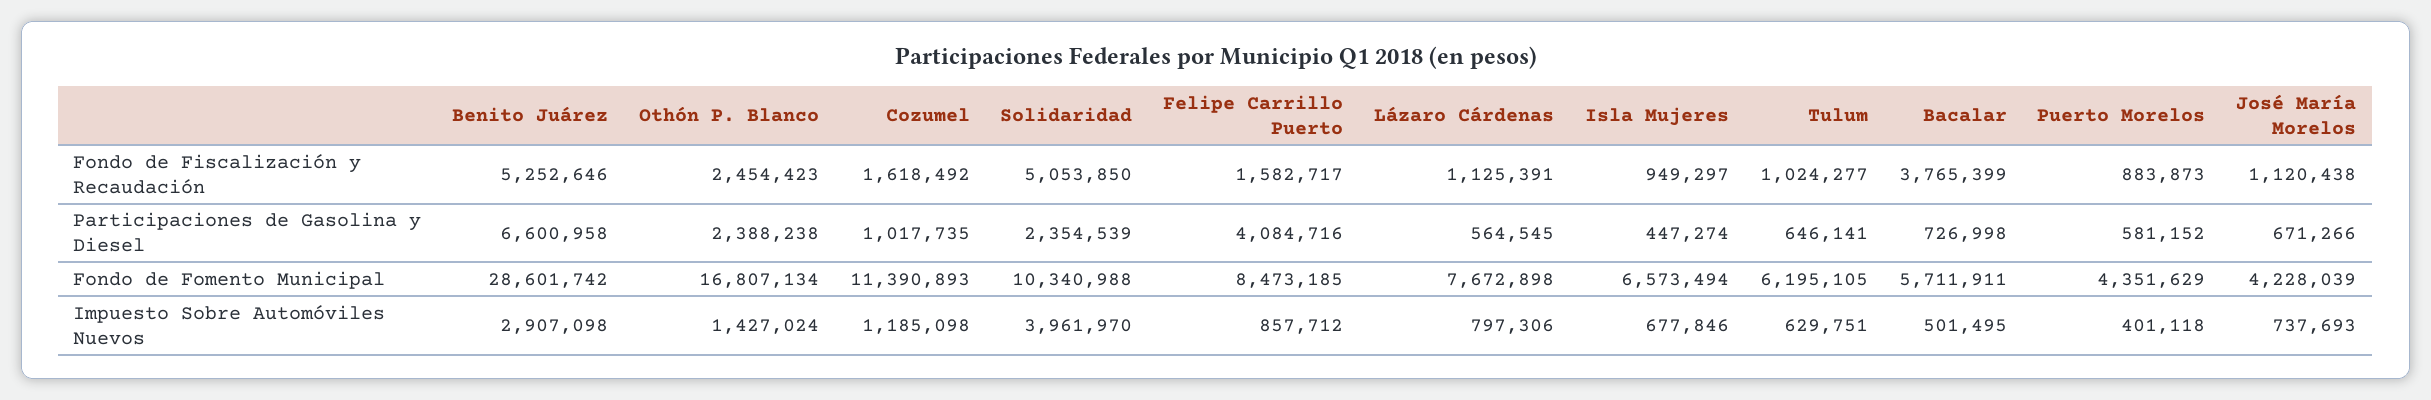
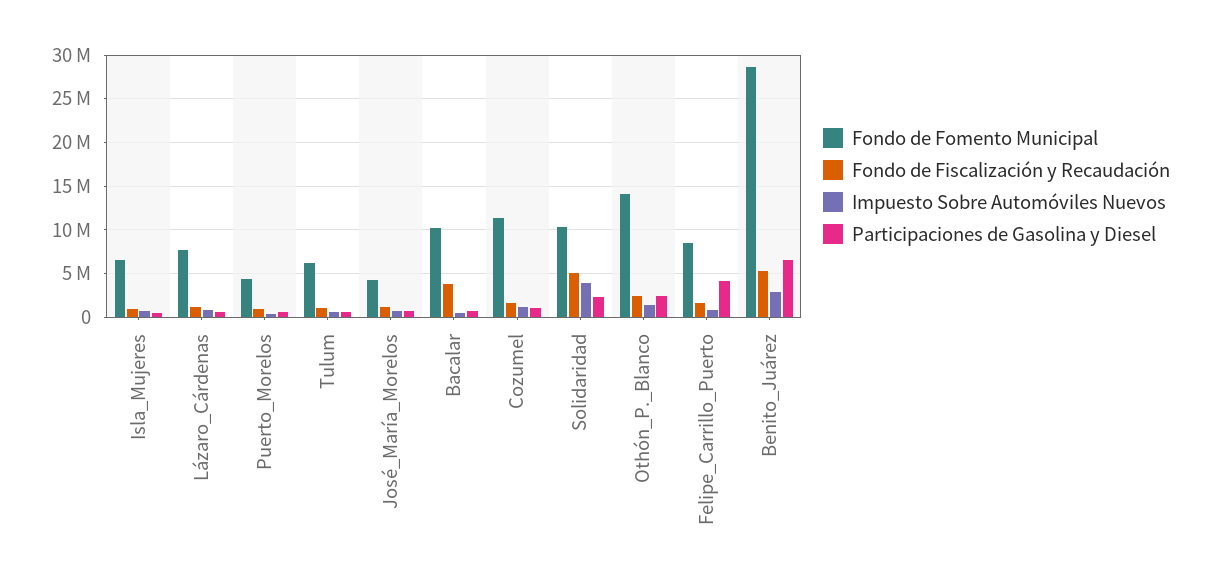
  {
    "Fondo de Fiscalización y Recaudación": {
      "Benito Juárez": 5252646,
      "Othón P. Blanco": 2454423,
      "Cozumel": 1618492,
      "Solidaridad": 5053850,
      "Felipe Carrillo Puerto": 1582717,
      "Lázaro Cárdenas": 1125391,
      "Isla Mujeres": 949297,
      "Tulum": 1024277,
      "Bacalar": 3765399,
      "Puerto Morelos": 883873,
      "José María Morelos": 1120438
    },
    "Participaciones de Gasolina y Diesel": {
      "Benito Juárez": 6600958,
      "Othón P. Blanco": 2388238,
      "Cozumel": 1017735,
      "Solidaridad": 2354539,
      "Felipe Carrillo Puerto": 4084716,
      "Lázaro Cárdenas": 564545,
      "Isla Mujeres": 447274,
      "Tulum": 646141,
      "Bacalar": 726998,
      "Puerto Morelos": 581152,
      "José María Morelos": 671266
    },
    "Fondo de Fomento Municipal": {
      "Benito Juárez": 28601742,
-     "Othón P. Blanco": 16807134,
+     "Othón P. Blanco": 14000000,
      "Cozumel": 11390893,
      "Solidaridad": 10340988,
      "Felipe Carrillo Puerto": 8473185,
      "Lázaro Cárdenas": 7672898,
      "Isla Mujeres": 6573494,
      "Tulum": 6195105,
-     "Bacalar": 5711911,
+     "Bacalar": 10000000,
      "Puerto Morelos": 4351629,
      "José María Morelos": 4228039
    },
    "Impuesto Sobre Automóviles Nuevos": {
      "Benito Juárez": 2907098,
      "Othón P. Blanco": 1427024,
      "Cozumel": 1185098,
      "Solidaridad": 3961970,
      "Felipe Carrillo Puerto": 857712,
      "Lázaro Cárdenas": 797306,
      "Isla Mujeres": 677846,
      "Tulum": 629751,
      "Bacalar": 501495,
      "Puerto Morelos": 401118,
      "José María Morelos": 737693
    }
  }

